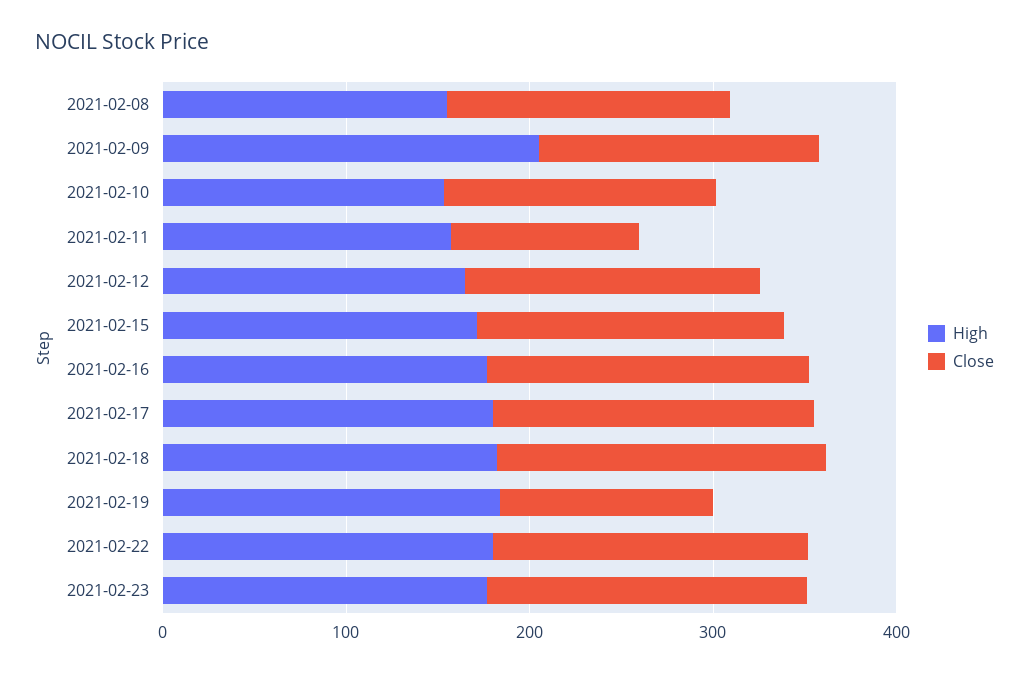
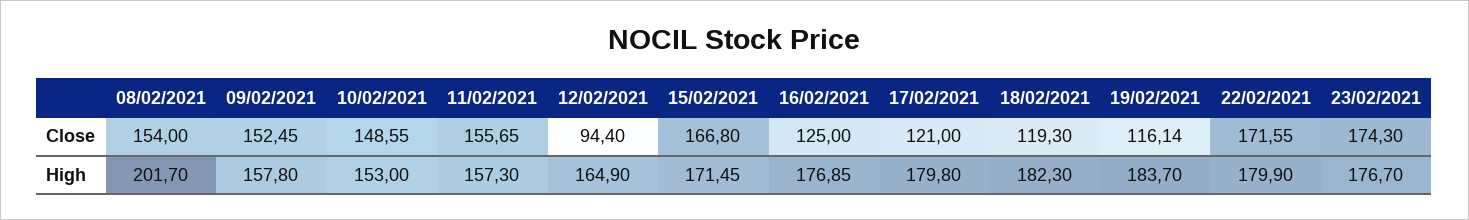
  {
    "High": {
-     "2021-02-08": 160,
+     "2021-02-08": 201.7,
-     "2021-02-09": 200,
+     "2021-02-09": 157.8,
      "2021-02-10": 153,
      "2021-02-11": 157.3,
      "2021-02-12": 164.9,
      "2021-02-15": 171.45,
      "2021-02-16": 176.85,
      "2021-02-17": 179.8,
      "2021-02-18": 182.3,
      "2021-02-19": 183.7,
      "2021-02-22": 179.9,
      "2021-02-23": 176.7
    },
    "Close": {
      "2021-02-08": 154,
      "2021-02-09": 152.45,
      "2021-02-10": 148.55,
-     "2021-02-11": 100,
+     "2021-02-11": 155.65,
-     "2021-02-12": 160,
+     "2021-02-12": 94.4,
      "2021-02-15": 166.8,
-     "2021-02-16": 180,
+     "2021-02-16": 125,
-     "2021-02-17": 180,
+     "2021-02-17": 121,
-     "2021-02-18": 180,
+     "2021-02-18": 119.3,
      "2021-02-19": 116.14,
      "2021-02-22": 171.55,
      "2021-02-23": 174.3
    }
  }

